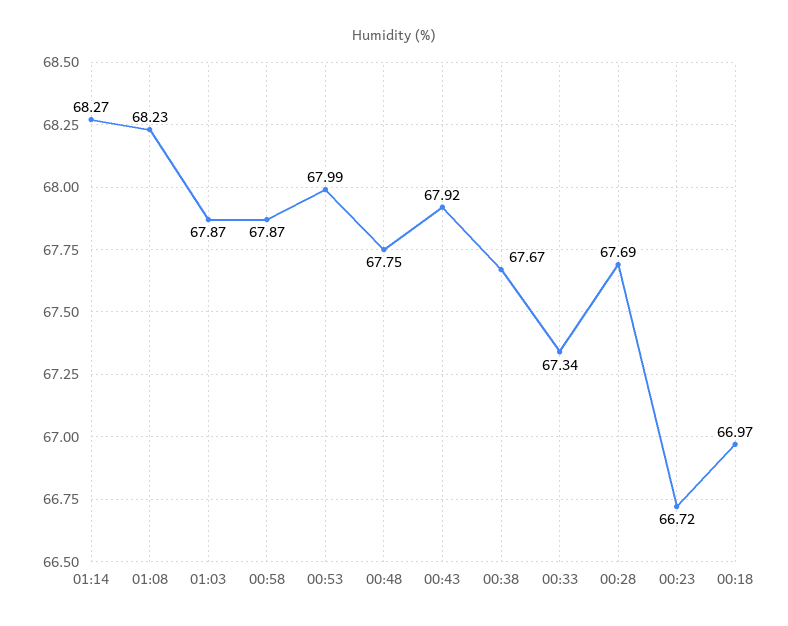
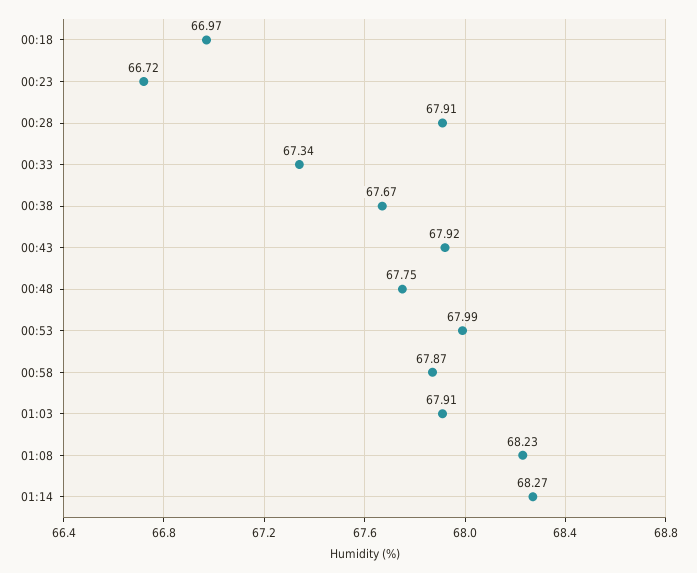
  {
    "01:14": 68.27,
    "01:08": 68.23,
-   "01:03": 67.87,
+   "01:03": 67.91,
    "00:58": 67.87,
    "00:53": 67.99,
    "00:48": 67.75,
    "00:43": 67.92,
    "00:38": 67.67,
    "00:33": 67.34,
-   "00:28": 67.69,
+   "00:28": 67.91,
    "00:23": 66.72,
    "00:18": 66.97
  }

